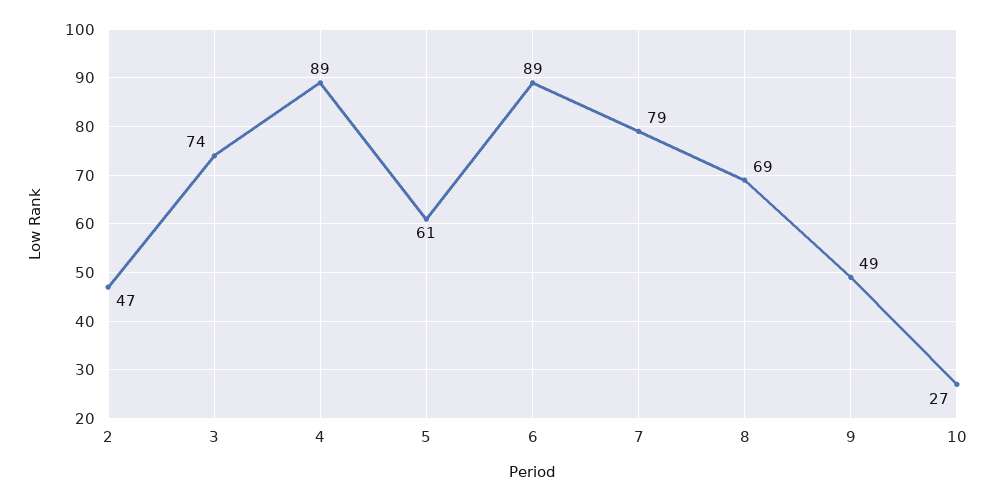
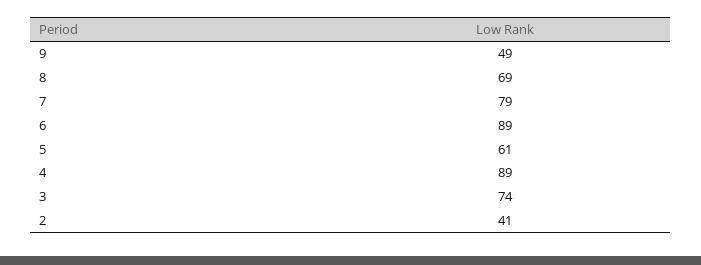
  {
-   "2": 47,
+   "2": 41,
    "3": 74,
    "4": 89,
    "5": 61,
    "6": 89,
    "7": 79,
    "8": 69,
-   "9": 49,
+   "9": 49
-   "10": 27
  }

